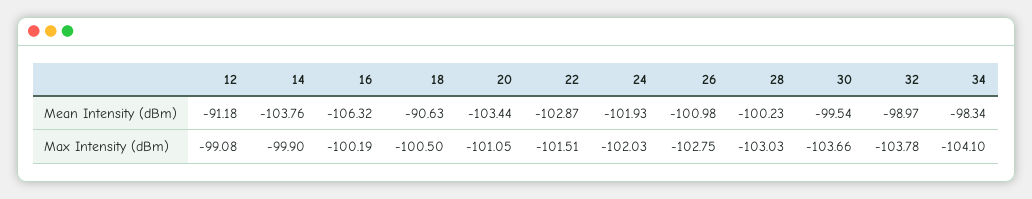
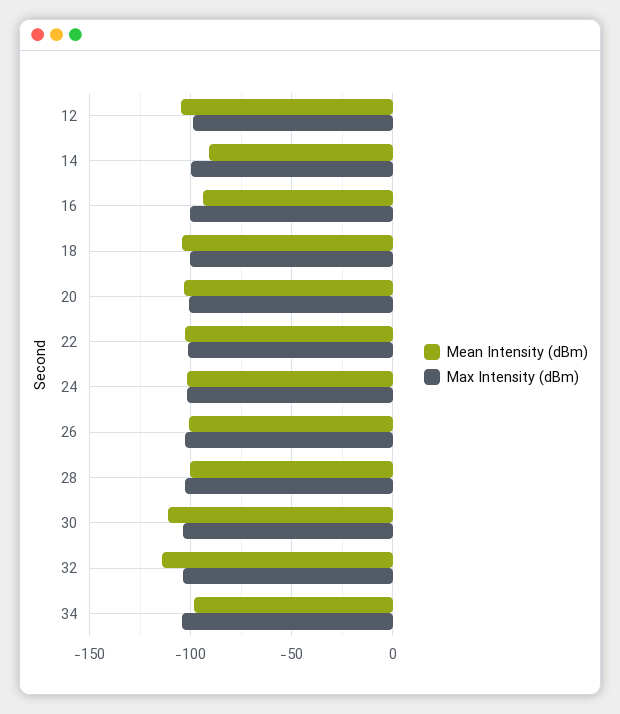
  {
    "Mean Intensity (dBm)": {
-     "12": -91.18,
+     "12": -105,
-     "14": -103.76,
+     "14": -90,
-     "16": -106.32,
+     "16": -95,
-     "18": -90.63,
+     "18": -105,
      "20": -103.44,
      "22": -102.87,
      "24": -101.93,
      "26": -100.98,
      "28": -100.23,
-     "30": -99.54,
+     "30": -110,
-     "32": -98.97,
+     "32": -115,
      "34": -98.34
    },
    "Max Intensity (dBm)": {
      "12": -99.08,
      "14": -99.9,
      "16": -100.19,
      "18": -100.5,
      "20": -101.05,
      "22": -101.51,
      "24": -102.03,
      "26": -102.75,
      "28": -103.03,
      "30": -103.66,
      "32": -103.78,
      "34": -104.1
    }
  }

